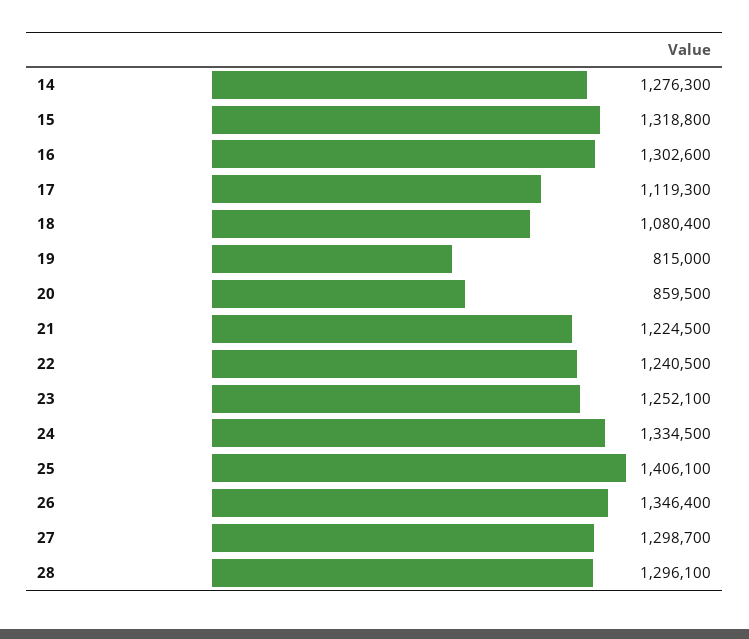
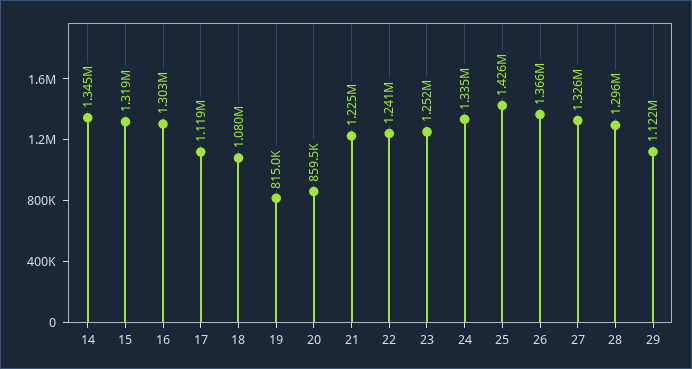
  {
-   "14": 1276300,
+   "14": 1345000,
    "15": 1318800,
    "16": 1302600,
    "17": 1119300,
    "18": 1080400,
    "19": 815000,
    "20": 859500,
    "21": 1224500,
    "22": 1240500,
    "23": 1252100,
    "24": 1334500,
-   "25": 1406100,
+   "25": 1426000,
-   "26": 1346400,
+   "26": 1366000,
-   "27": 1298700,
+   "27": 1326000,
-   "28": 1296100
+   "28": 1296100,
+   "29": 1122000
  }

